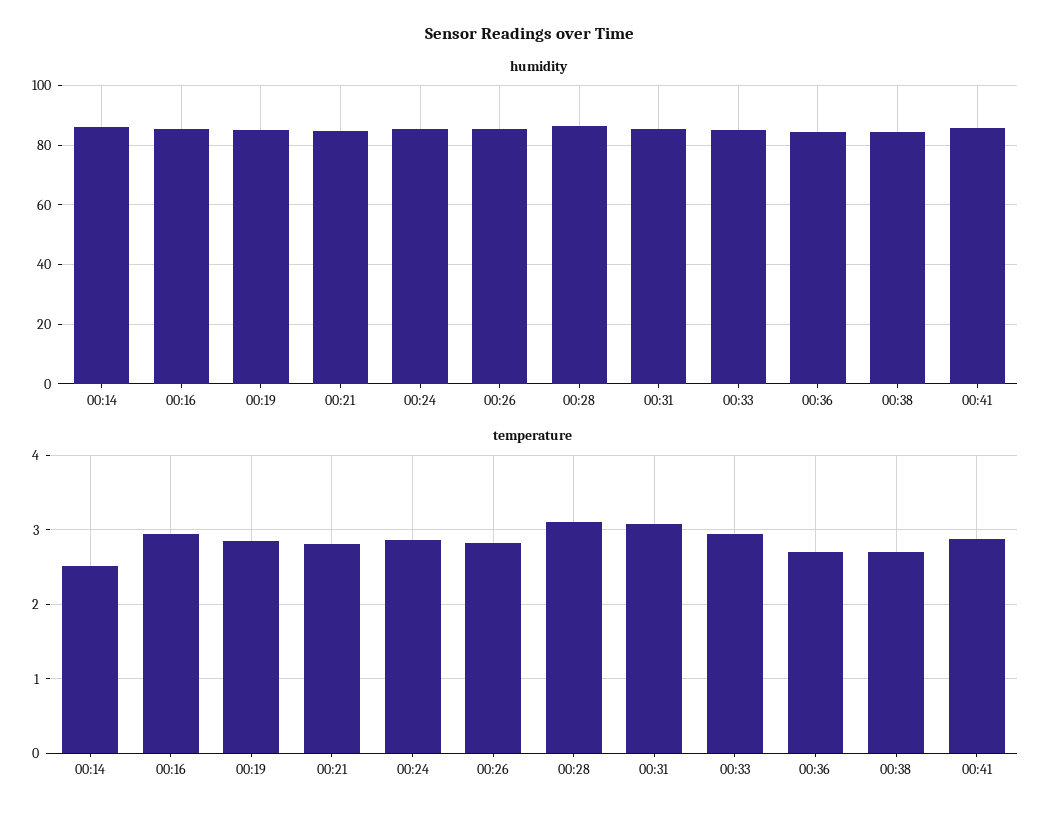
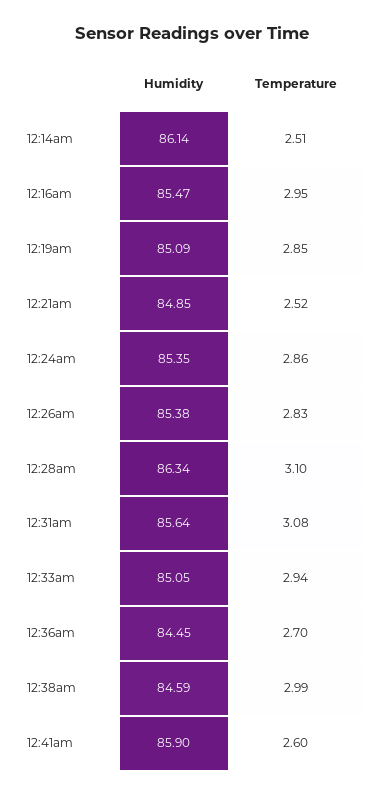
  {
    "humidity": {
      "00:14": 86.14,
      "00:16": 85.47,
      "00:19": 85.09,
      "00:21": 84.85,
      "00:24": 85.35,
      "00:26": 85.38,
      "00:28": 86.34,
      "00:31": 85.64,
      "00:33": 85.05,
      "00:36": 84.45,
      "00:38": 84.59,
      "00:41": 85.9
    },
    "temperature": {
      "00:14": 2.51,
      "00:16": 2.95,
      "00:19": 2.85,
-     "00:21": 2.8,
+     "00:21": 2.52,
      "00:24": 2.86,
      "00:26": 2.83,
      "00:28": 3.1,
      "00:31": 3.08,
      "00:33": 2.94,
      "00:36": 2.7,
-     "00:38": 2.7,
+     "00:38": 2.99,
-     "00:41": 2.9
+     "00:41": 2.6
    }
  }

